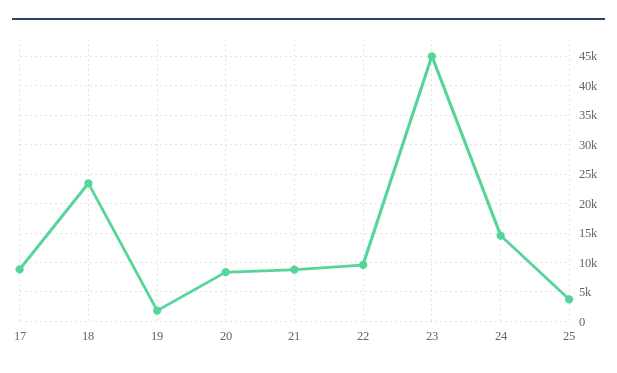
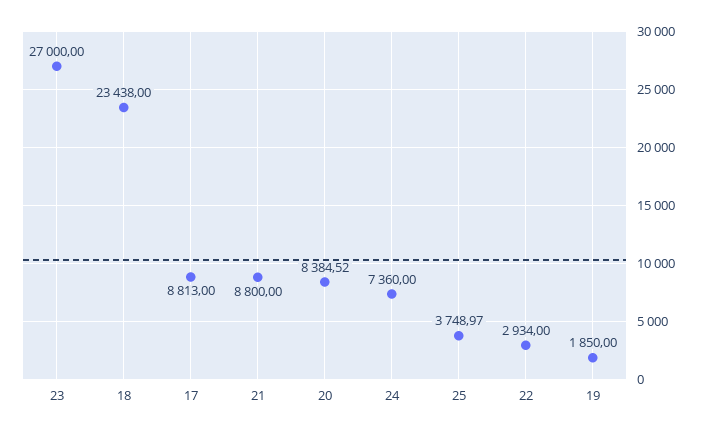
  {
    "17": 8813,
    "18": 23438,
    "19": 1850,
    "20": 8384.52,
    "21": 8800,
-   "22": 10000,
+   "22": 2934,
-   "23": 45000,
+   "23": 27000,
-   "24": 15000,
+   "24": 7360,
    "25": 3748.97
  }

